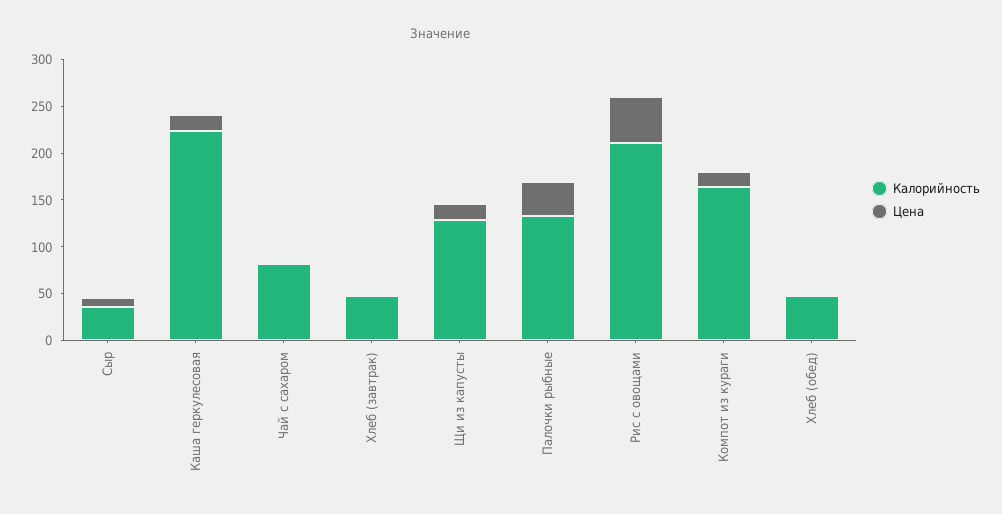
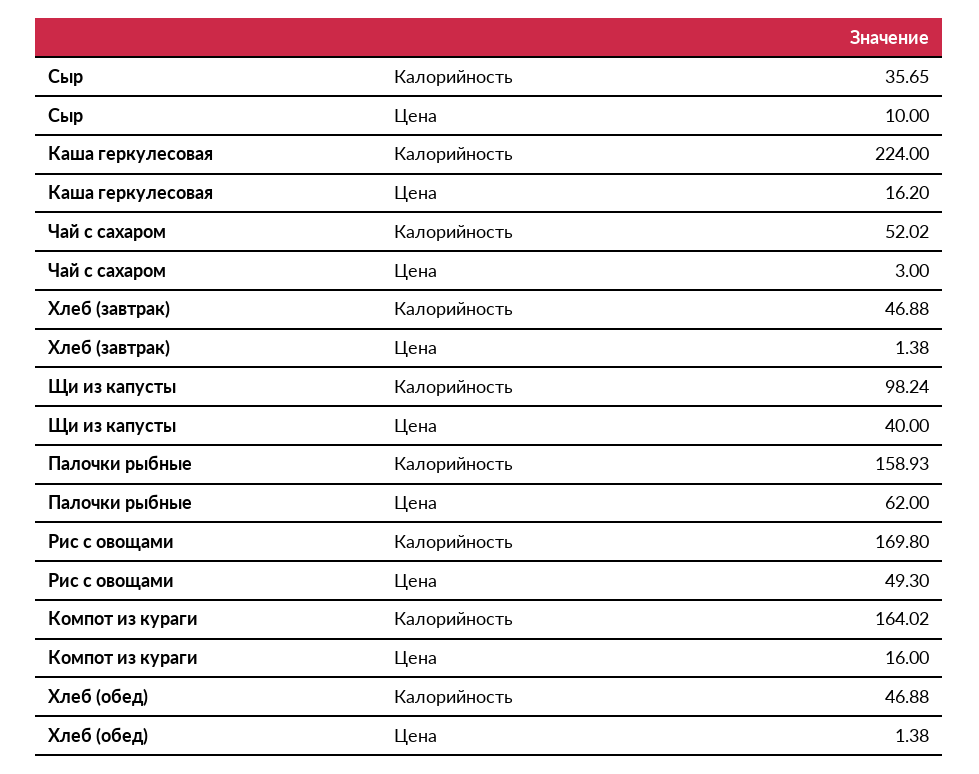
  {
    "Калорийность": {
      "Сыр": 35.65,
      "Каша геркулесовая": 224,
-     "Чай с сахаром": 80,
+     "Чай с сахаром": 52.02,
      "Хлеб (завтрак)": 46.88,
-     "Щи из капусты": 130,
+     "Щи из капусты": 98.24,
-     "Палочки рыбные": 130,
+     "Палочки рыбные": 158.93,
-     "Рис с овощами": 210,
+     "Рис с овощами": 169.8,
      "Компот из кураги": 164.02,
      "Хлеб (обед)": 46.88
    },
    "Цена": {
      "Сыр": 10,
      "Каша геркулесовая": 16.2,
      "Чай с сахаром": 3,
      "Хлеб (завтрак)": 1.38,
-     "Щи из капусты": 20,
+     "Щи из капусты": 40,
-     "Палочки рыбные": 40,
+     "Палочки рыбные": 62,
      "Рис с овощами": 49.3,
      "Компот из кураги": 16,
      "Хлеб (обед)": 1.38
    }
  }

